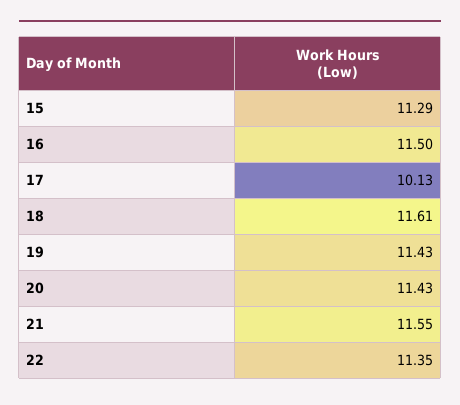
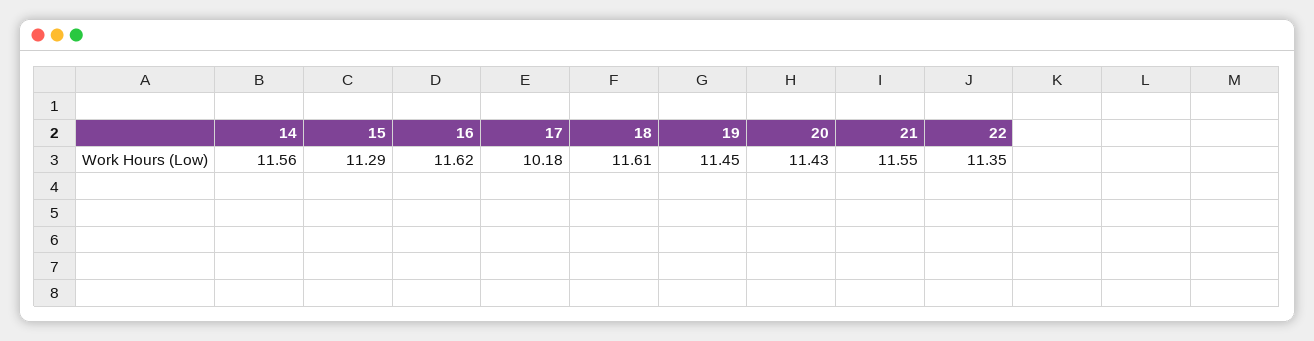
  {
    "15": 11.29,
-   "16": 11.5,
+   "16": 11.62,
-   "17": 10.13,
+   "17": 10.18,
    "18": 11.61,
-   "19": 11.43,
+   "19": 11.45,
    "20": 11.43,
    "21": 11.55,
-   "22": 11.35
+   "22": 11.35,
+   "14": 11.56
  }

